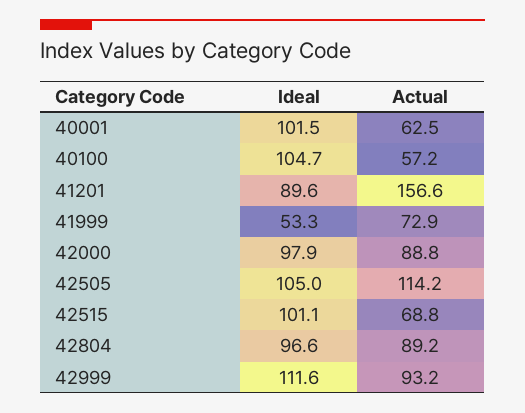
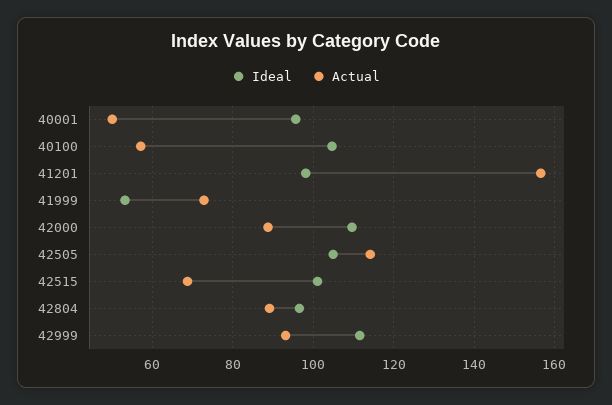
  {
    "Ideal": {
-     "40001": 101.5,
+     "40001": 96,
      "40100": 104.7,
-     "41201": 89.6,
+     "41201": 98,
      "41999": 53.3,
-     "42000": 97.9,
+     "42000": 110,
      "42505": 105,
      "42515": 101.1,
      "42804": 96.6,
      "42999": 111.6
    },
    "Actual": {
-     "40001": 62.5,
+     "40001": 50,
      "40100": 57.2,
      "41201": 156.6,
      "41999": 72.9,
      "42000": 88.8,
      "42505": 114.2,
      "42515": 68.8,
      "42804": 89.2,
      "42999": 93.2
    }
  }

